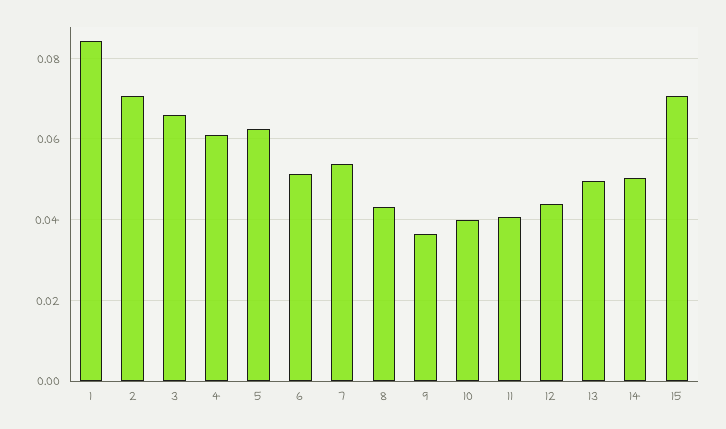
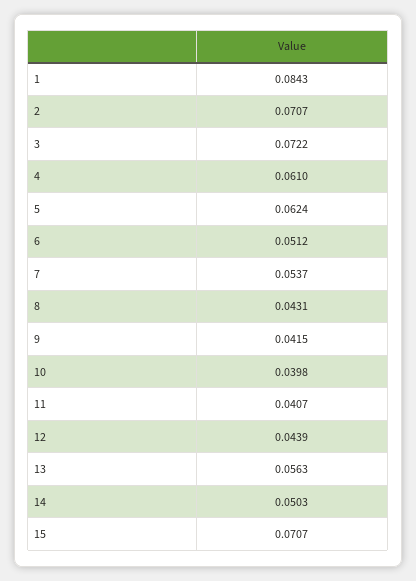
  {
    "1": 0.0843,
    "2": 0.0707,
-   "3": 0.066,
+   "3": 0.0722,
    "4": 0.061,
    "5": 0.0624,
    "6": 0.0512,
    "7": 0.0537,
    "8": 0.0431,
-   "9": 0.036,
+   "9": 0.0415,
    "10": 0.0398,
    "11": 0.0407,
    "12": 0.0439,
-   "13": 0.05,
+   "13": 0.0563,
    "14": 0.0503,
    "15": 0.0707
  }

